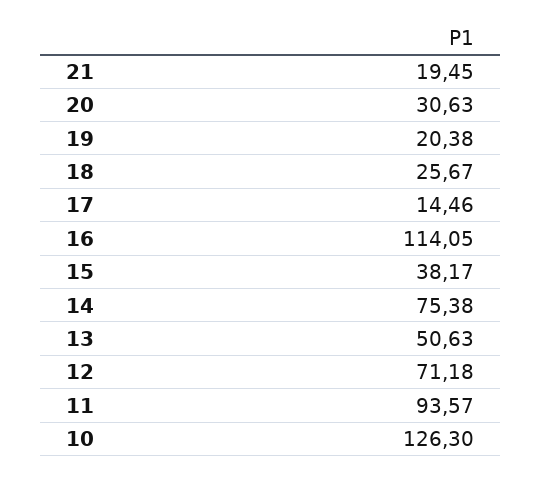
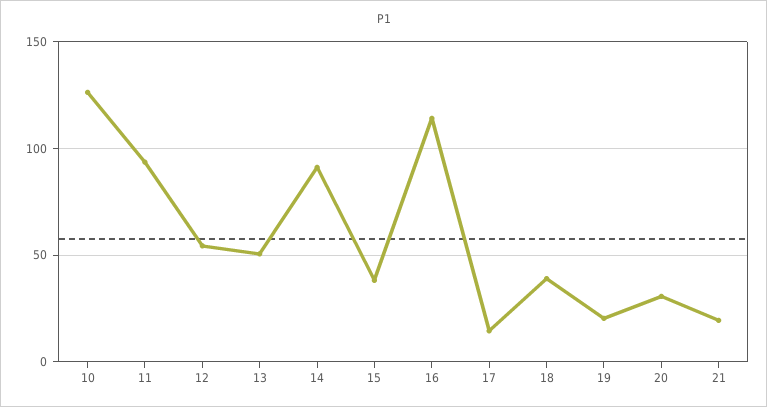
  {
    "21": 19.45,
    "20": 30.63,
    "19": 20.38,
-   "18": 25.67,
+   "18": 40,
    "17": 14.46,
    "16": 114.05,
    "15": 38.17,
-   "14": 75.38,
+   "14": 90,
    "13": 50.63,
-   "12": 71.18,
+   "12": 55,
    "11": 93.57,
    "10": 126.3
  }

